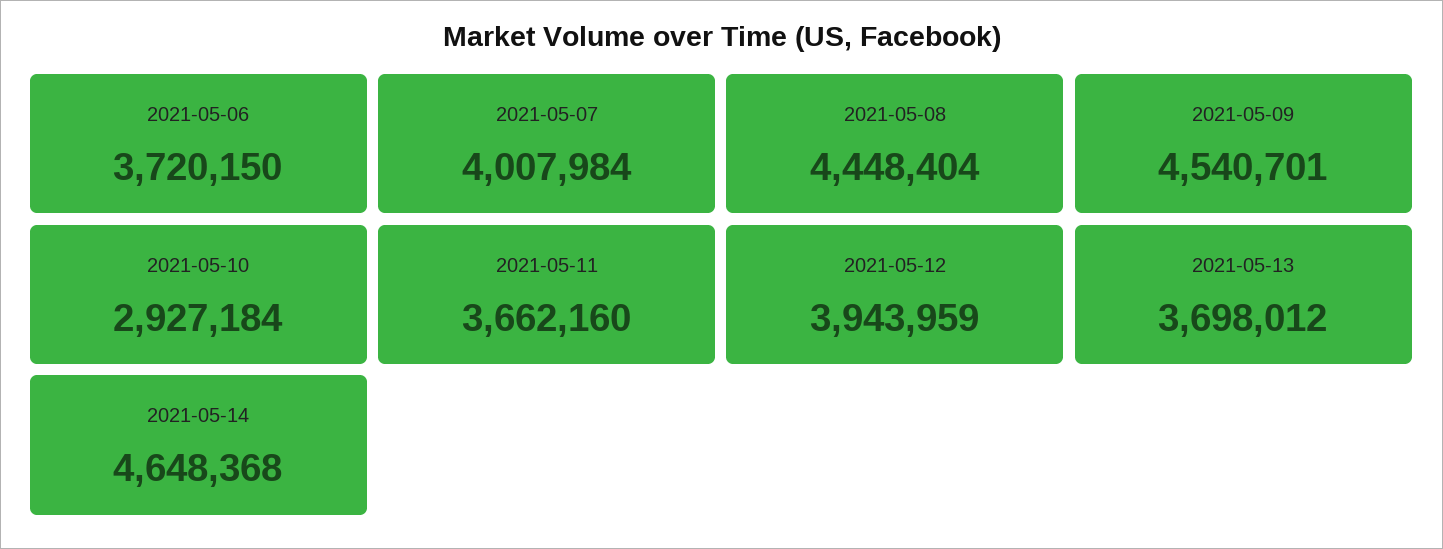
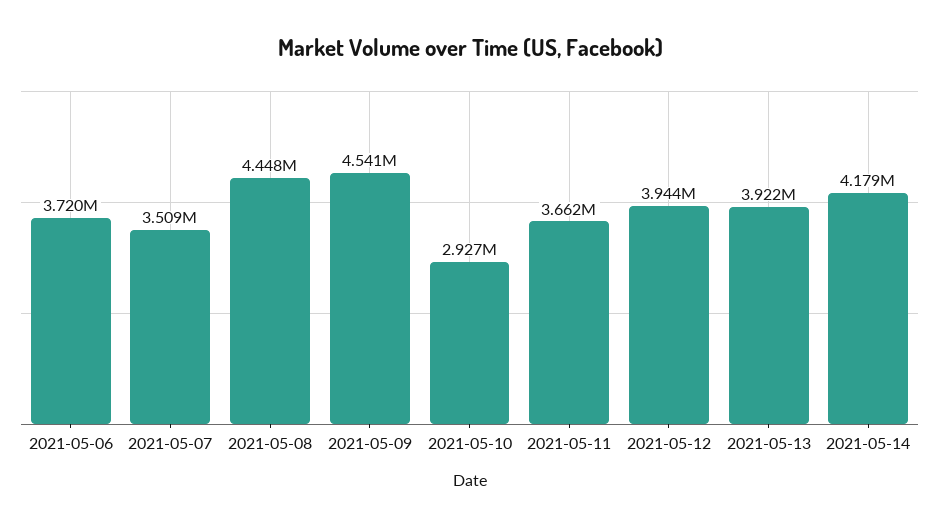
  {
    "2021-05-06": 3720150,
-   "2021-05-07": 4007984,
+   "2021-05-07": 3509000,
    "2021-05-08": 4448404,
    "2021-05-09": 4540701,
    "2021-05-10": 2927184,
    "2021-05-11": 3662160,
    "2021-05-12": 3943959,
-   "2021-05-13": 3698012,
+   "2021-05-13": 3922000,
-   "2021-05-14": 4648368
+   "2021-05-14": 4179000
  }

